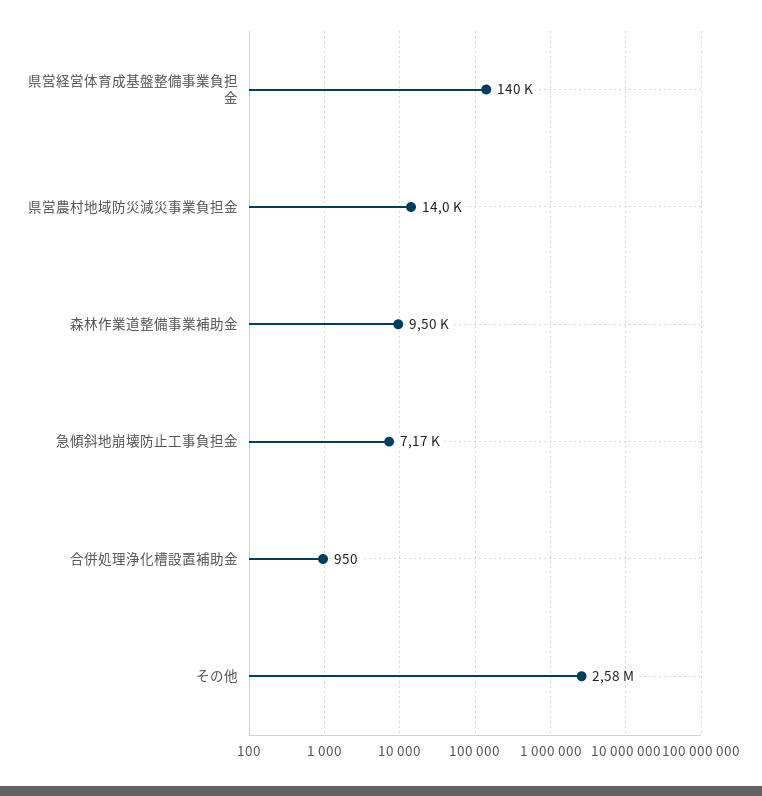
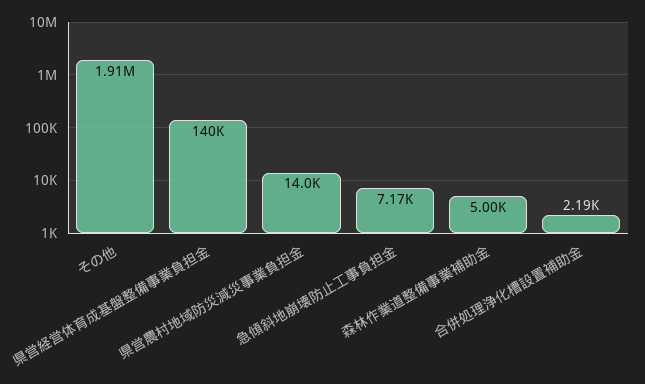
  {
    "県営経営体育成基盤整備事業負担金": 140000,
    "県営農村地域防災減災事業負担金": 14000,
-   "森林作業道整備事業補助金": 9500,
+   "森林作業道整備事業補助金": 5000,
    "急傾斜地崩壊防止工事負担金": 7170,
-   "合併処理浄化槽設置補助金": 950,
+   "合併処理浄化槽設置補助金": 2190,
-   "その他": 2580000
+   "その他": 1910000
  }

